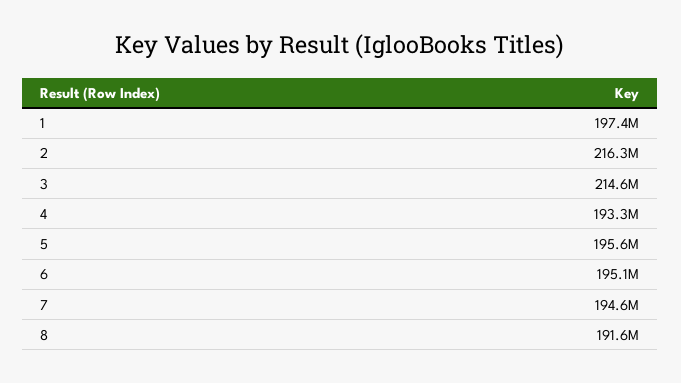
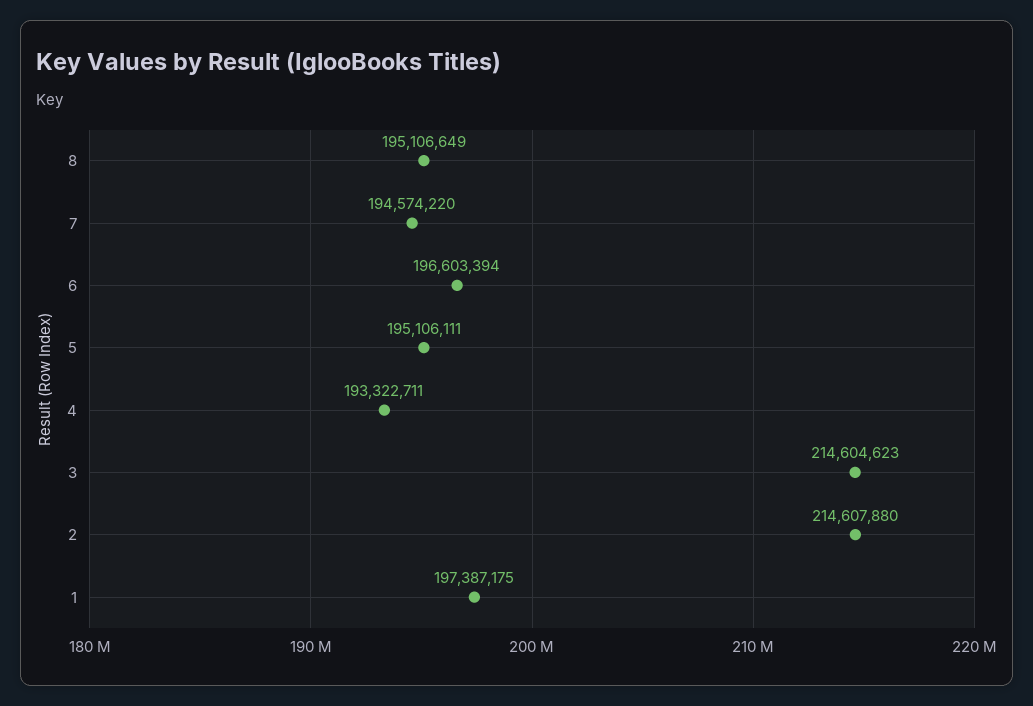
  {
    "1": 197387175,
-   "2": 216300000,
+   "2": 214607880,
    "3": 214604623,
    "4": 193322711,
-   "5": 195600000,
+   "5": 195106111,
-   "6": 195100000,
+   "6": 196603394,
    "7": 194574220,
-   "8": 191600000
+   "8": 195106649
  }

